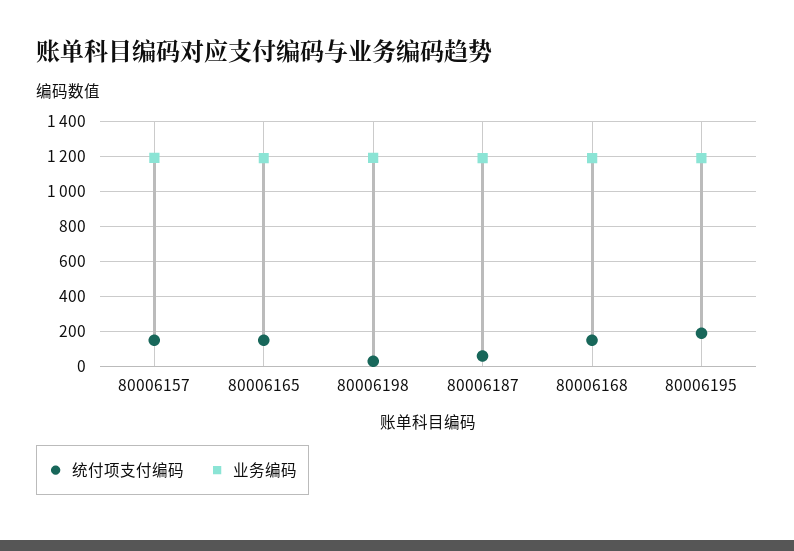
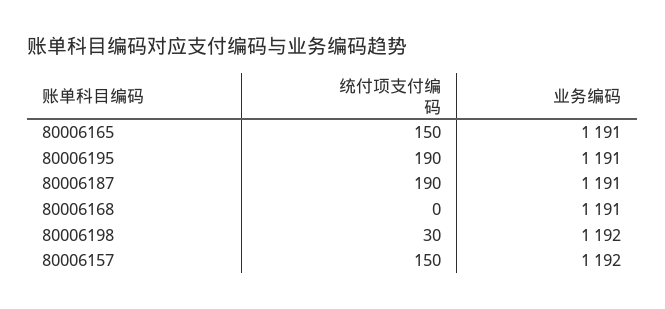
  {
    "统付项支付编码": {
      "80006157": 150,
      "80006165": 150,
      "80006198": 30,
-     "80006187": 50,
+     "80006187": 190,
-     "80006168": 150,
+     "80006168": 0,
      "80006195": 190
    },
    "业务编码": {
      "80006157": 1192,
      "80006165": 1191,
      "80006198": 1192,
      "80006187": 1191,
      "80006168": 1191,
      "80006195": 1191
    }
  }

